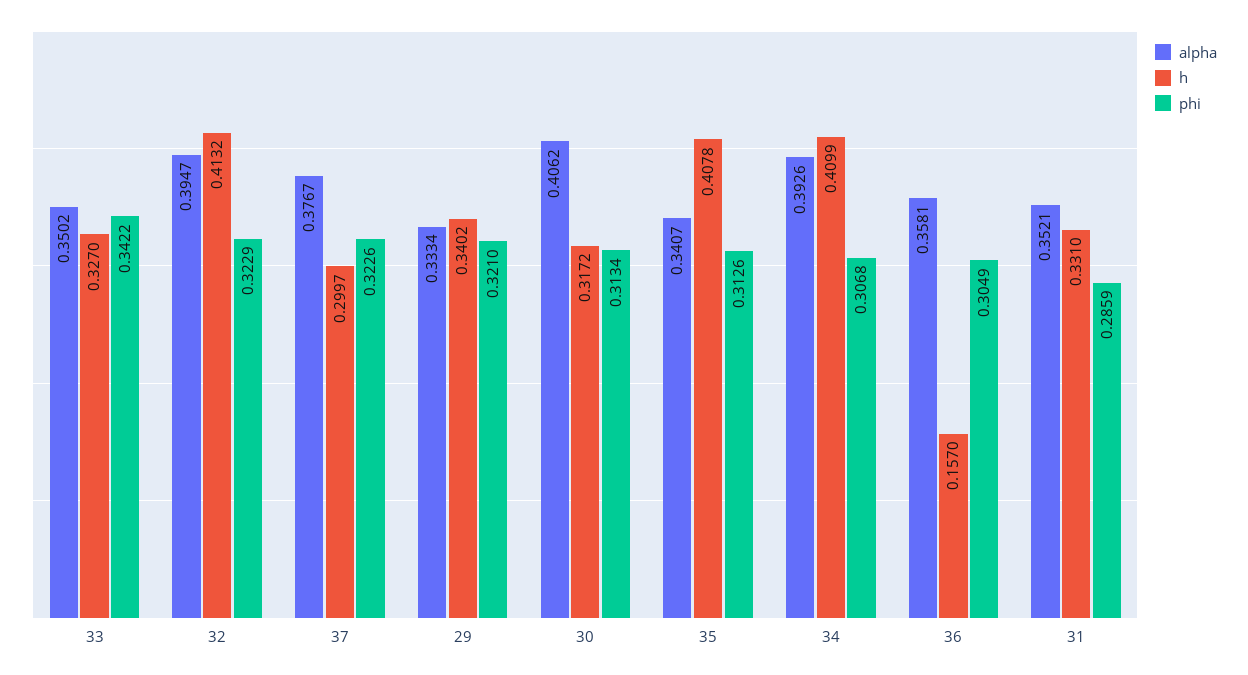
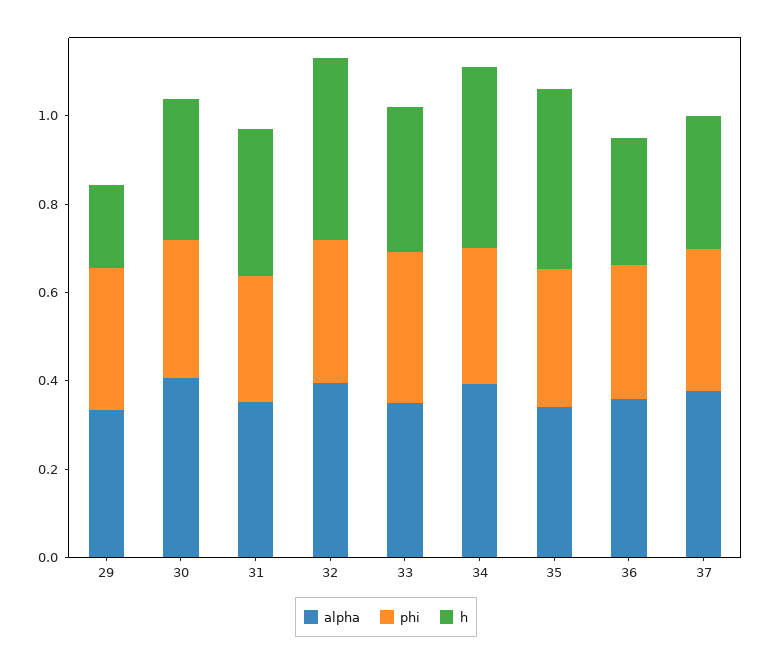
  {
    "alpha": {
      "33": 0.3502,
      "32": 0.3947,
      "37": 0.3767,
      "29": 0.3334,
      "30": 0.4062,
      "35": 0.3407,
      "34": 0.3926,
      "36": 0.3581,
      "31": 0.3521
    },
    "h": {
      "33": 0.327,
      "32": 0.4132,
      "37": 0.2997,
-     "29": 0.3402,
+     "29": 0.2,
      "30": 0.3172,
      "35": 0.4078,
      "34": 0.4099,
-     "36": 0.157,
+     "36": 0.3,
      "31": 0.331
    },
    "phi": {
      "33": 0.3422,
      "32": 0.3229,
      "37": 0.3226,
      "29": 0.321,
      "30": 0.3134,
      "35": 0.3126,
      "34": 0.3068,
      "36": 0.3049,
      "31": 0.2859
    }
  }

